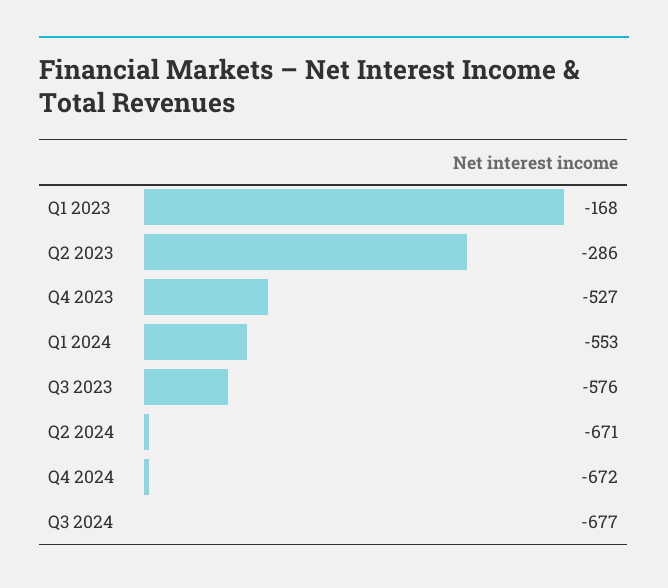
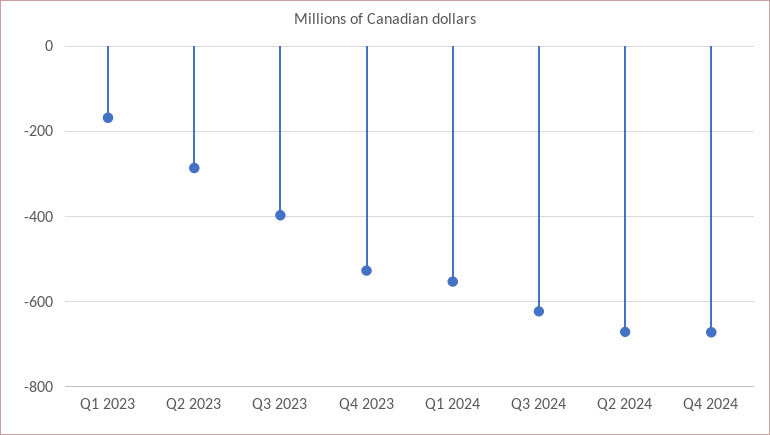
  {
    "Q1 2023": -168,
    "Q2 2023": -286,
    "Q4 2023": -527,
    "Q1 2024": -553,
-   "Q3 2023": -576,
+   "Q3 2023": -400,
    "Q2 2024": -671,
    "Q4 2024": -672,
-   "Q3 2024": -677
+   "Q3 2024": -620
  }

